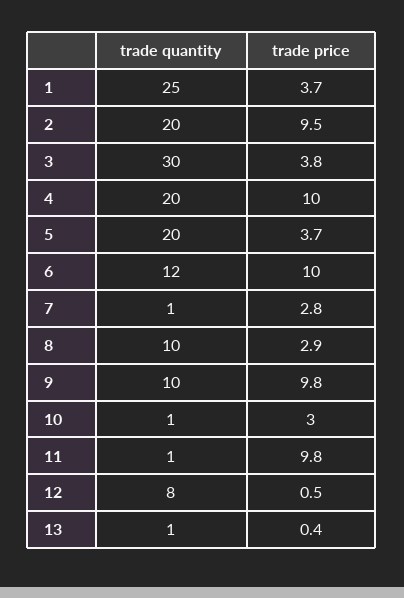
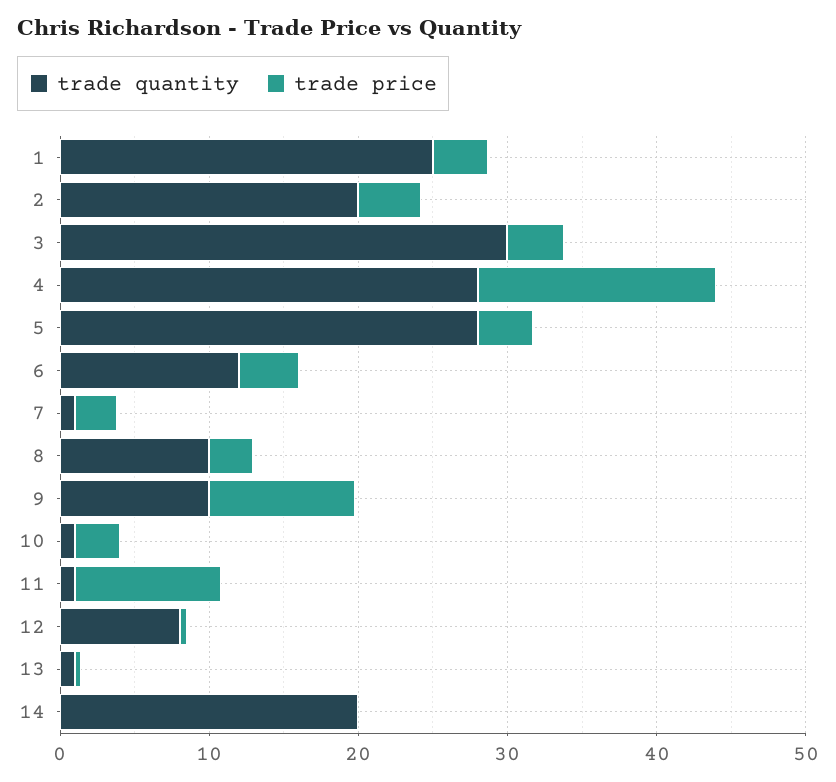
  {
    "trade quantity": {
      "1": 25,
      "2": 20,
      "3": 30,
-     "4": 20,
+     "4": 28,
-     "5": 20,
+     "5": 28,
      "6": 12,
      "7": 1,
      "8": 10,
      "9": 10,
      "10": 1,
      "11": 1,
      "12": 8,
-     "13": 1
+     "13": 1,
+     "14": 20
    },
    "trade price": {
      "1": 3.7,
-     "2": 9.5,
+     "2": 4,
      "3": 3.8,
-     "4": 10,
+     "4": 16,
      "5": 3.7,
-     "6": 10,
+     "6": 4,
      "7": 2.8,
      "8": 2.9,
      "9": 9.8,
      "10": 3,
      "11": 9.8,
      "12": 0.5,
-     "13": 0.4
+     "13": 0.4,
+     "14": 0
    }
  }

